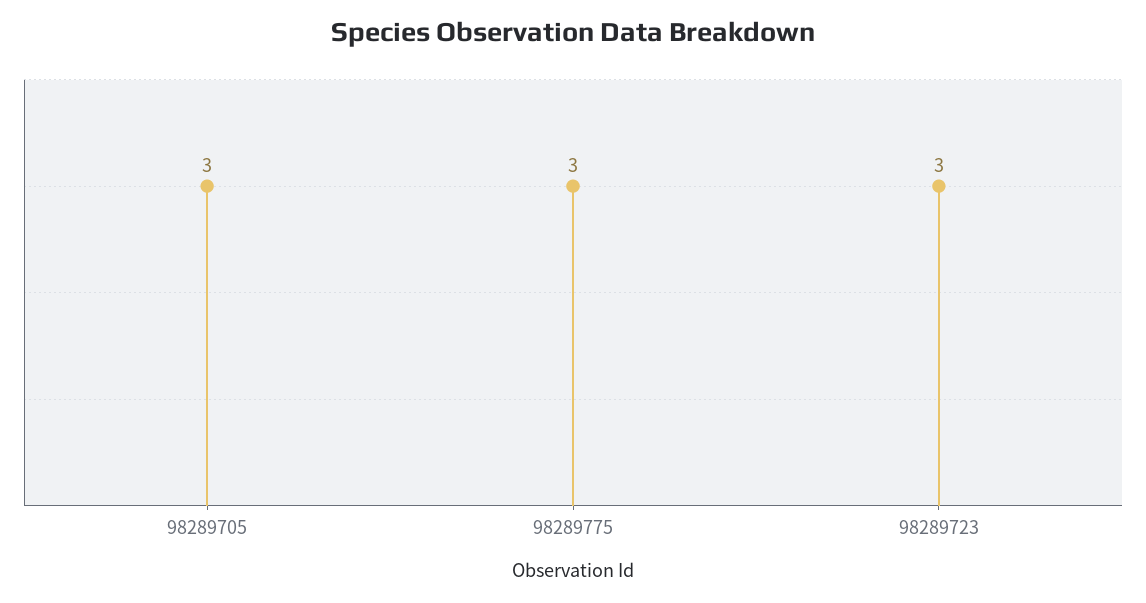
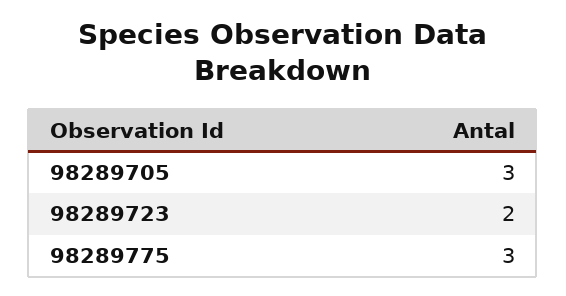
  {
    "98289705": 3,
    "98289775": 3,
-   "98289723": 3
+   "98289723": 2
  }

